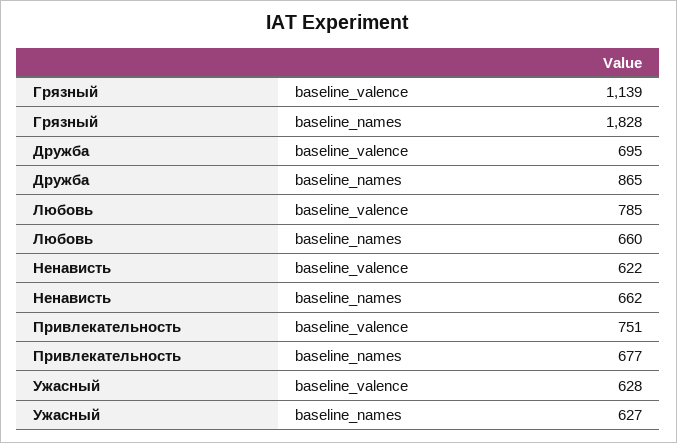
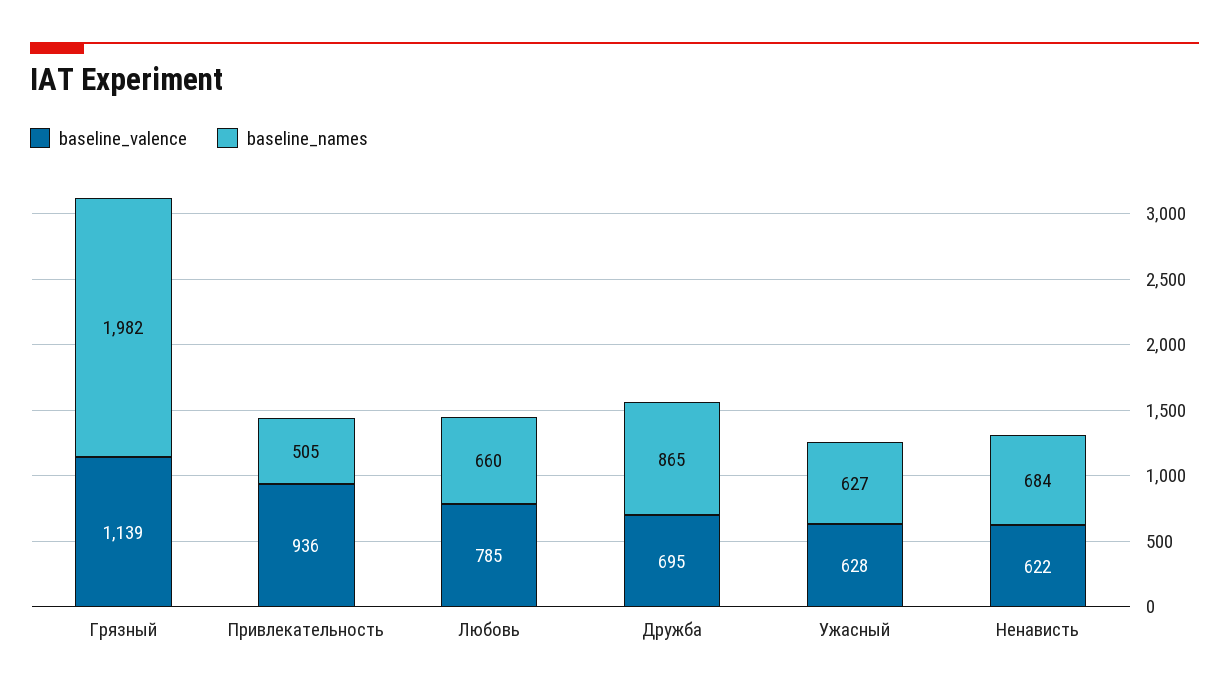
  {
    "baseline_valence": {
      "Грязный": 1139,
      "Дружба": 695,
      "Любовь": 785,
      "Ненависть": 622,
-     "Привлекательность": 751,
+     "Привлекательность": 936,
      "Ужасный": 628
    },
    "baseline_names": {
-     "Грязный": 1828,
+     "Грязный": 1982,
      "Дружба": 865,
      "Любовь": 660,
-     "Ненависть": 662,
+     "Ненависть": 684,
-     "Привлекательность": 677,
+     "Привлекательность": 505,
      "Ужасный": 627
    }
  }

